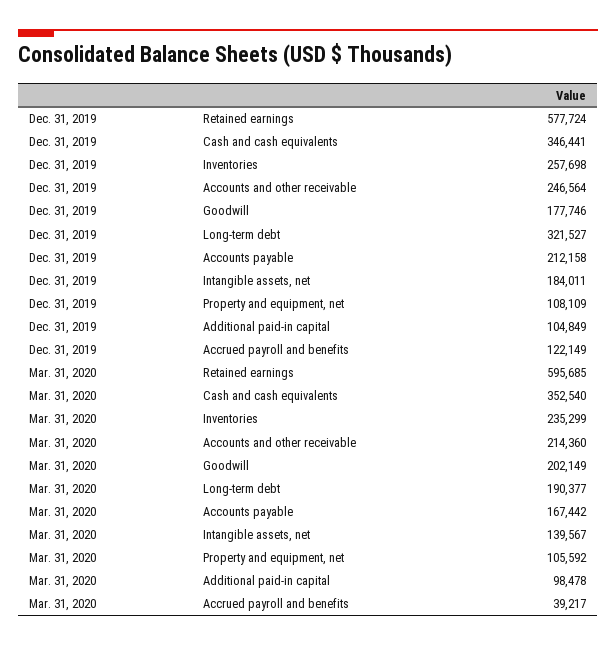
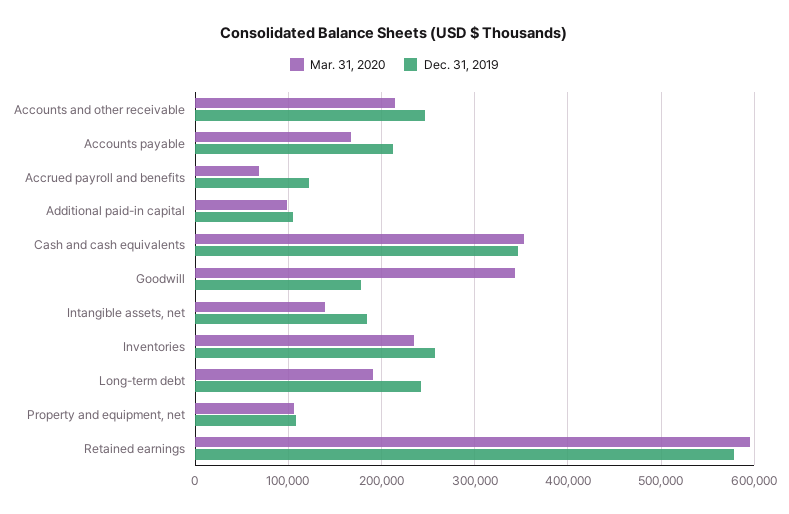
  {
    "Dec. 31, 2019": {
      "Retained earnings": 577724,
      "Cash and cash equivalents": 346441,
      "Inventories": 257698,
      "Accounts and other receivable": 246564,
      "Goodwill": 177746,
-     "Long-term debt": 321527,
+     "Long-term debt": 240000,
      "Accounts payable": 212158,
      "Intangible assets, net": 184011,
      "Property and equipment, net": 108109,
      "Additional paid-in capital": 104849,
      "Accrued payroll and benefits": 122149
    },
    "Mar. 31, 2020": {
      "Retained earnings": 595685,
      "Cash and cash equivalents": 352540,
      "Inventories": 235299,
      "Accounts and other receivable": 214360,
-     "Goodwill": 202149,
+     "Goodwill": 340000,
      "Long-term debt": 190377,
      "Accounts payable": 167442,
      "Intangible assets, net": 139567,
      "Property and equipment, net": 105592,
      "Additional paid-in capital": 98478,
-     "Accrued payroll and benefits": 39217
+     "Accrued payroll and benefits": 70000
    }
  }

